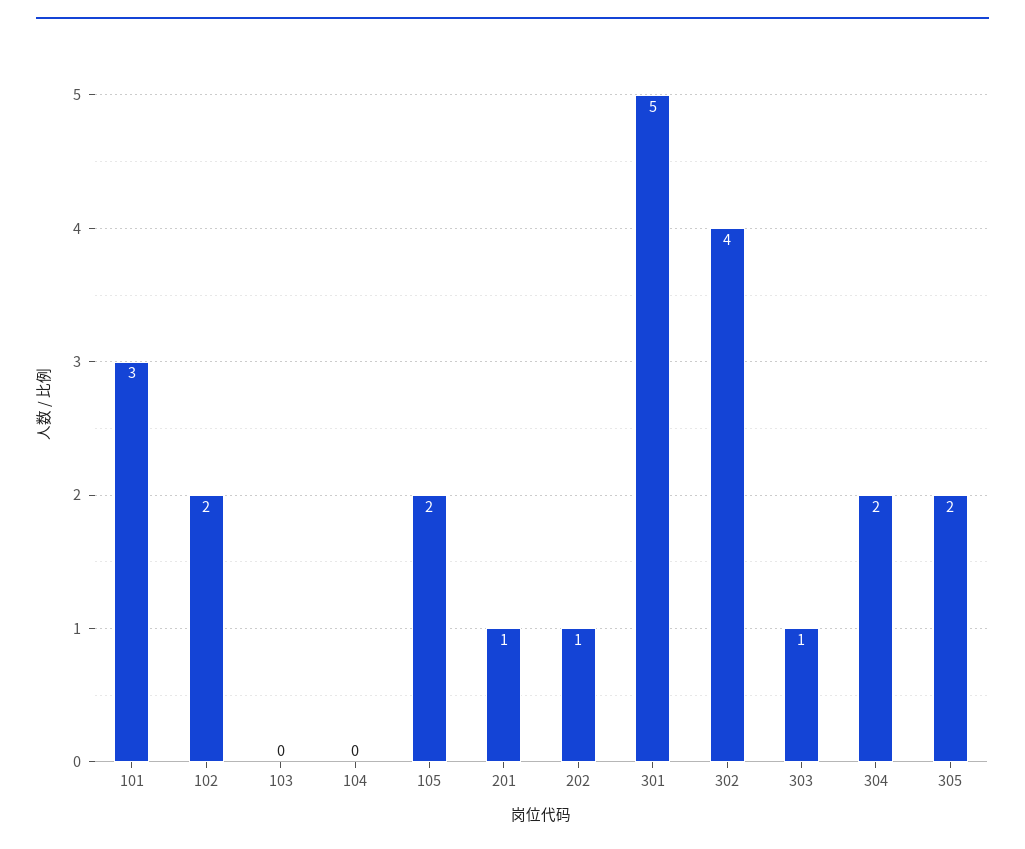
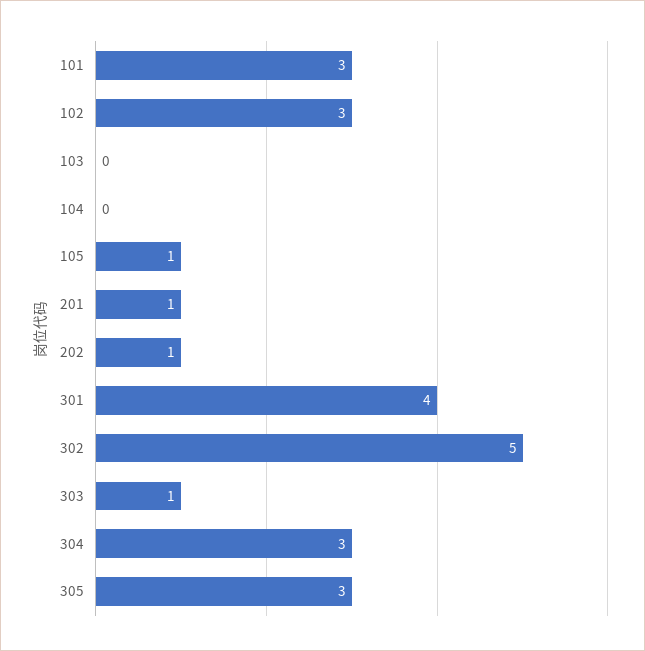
  {
    "101": 3,
-   "102": 2,
+   "102": 3,
    "103": 0,
    "104": 0,
-   "105": 2,
+   "105": 1,
    "201": 1,
    "202": 1,
-   "301": 5,
+   "301": 4,
-   "302": 4,
+   "302": 5,
    "303": 1,
-   "304": 2,
+   "304": 3,
-   "305": 2
+   "305": 3
  }

